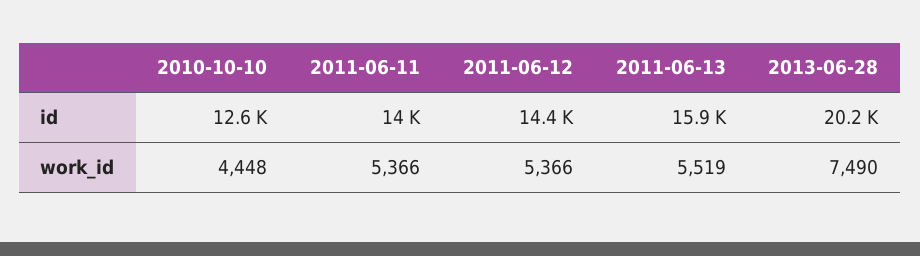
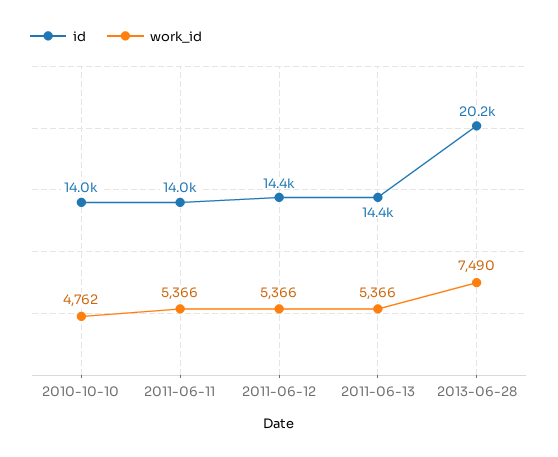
  {
    "id": {
-     "2010-10-10": 12600,
+     "2010-10-10": 14000,
      "2011-06-11": 14000,
      "2011-06-12": 14400,
-     "2011-06-13": 15900,
+     "2011-06-13": 14400,
      "2013-06-28": 20200
    },
    "work_id": {
-     "2010-10-10": 4448,
+     "2010-10-10": 4762,
      "2011-06-11": 5366,
      "2011-06-12": 5366,
-     "2011-06-13": 5519,
+     "2011-06-13": 5366,
      "2013-06-28": 7490
    }
  }

